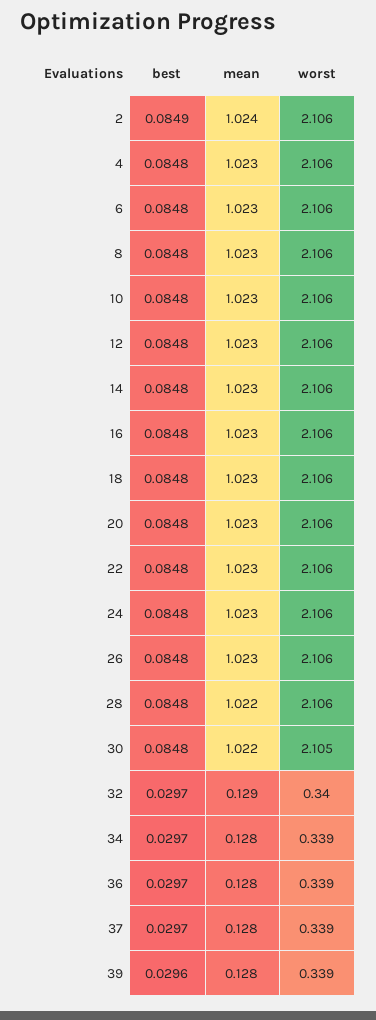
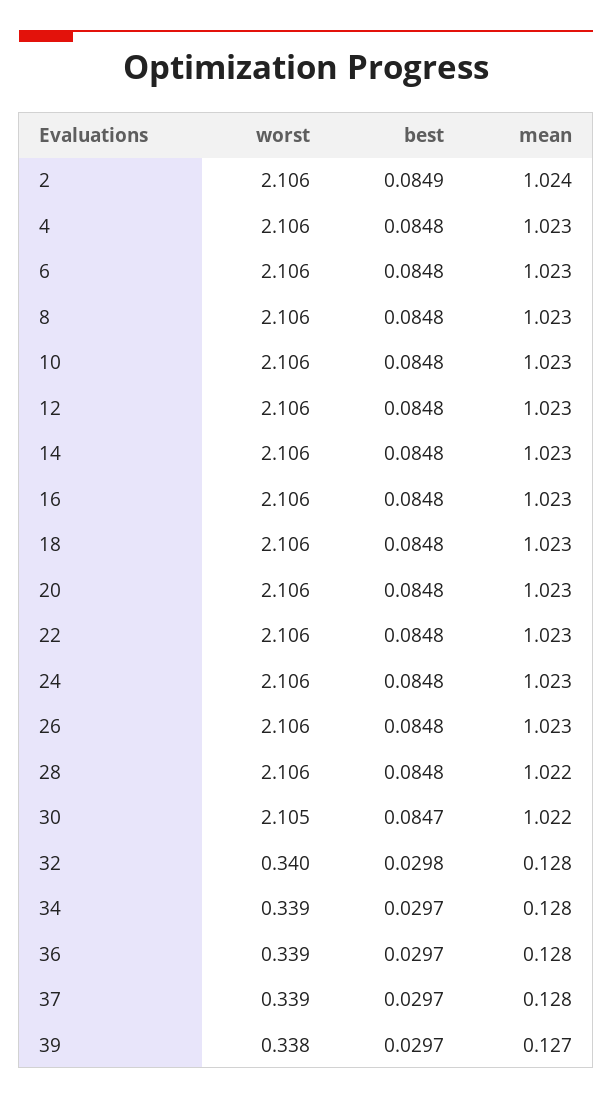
  {
    "best": {
      "2": 0.0849,
      "4": 0.0848,
      "6": 0.0848,
      "8": 0.0848,
      "10": 0.0848,
      "12": 0.0848,
      "14": 0.0848,
      "16": 0.0848,
      "18": 0.0848,
      "20": 0.0848,
      "22": 0.0848,
      "24": 0.0848,
      "26": 0.0848,
      "28": 0.0848,
-     "30": 0.0848,
+     "30": 0.0847,
-     "32": 0.0297,
+     "32": 0.0298,
      "34": 0.0297,
      "36": 0.0297,
      "37": 0.0297,
-     "39": 0.0296
+     "39": 0.0297
    },
    "mean": {
      "2": 1.024,
      "4": 1.023,
      "6": 1.023,
      "8": 1.023,
      "10": 1.023,
      "12": 1.023,
      "14": 1.023,
      "16": 1.023,
      "18": 1.023,
      "20": 1.023,
      "22": 1.023,
      "24": 1.023,
      "26": 1.023,
      "28": 1.022,
      "30": 1.022,
-     "32": 0.129,
+     "32": 0.128,
      "34": 0.128,
      "36": 0.128,
      "37": 0.128,
-     "39": 0.128
+     "39": 0.127
    },
    "worst": {
      "2": 2.106,
      "4": 2.106,
      "6": 2.106,
      "8": 2.106,
      "10": 2.106,
      "12": 2.106,
      "14": 2.106,
      "16": 2.106,
      "18": 2.106,
      "20": 2.106,
      "22": 2.106,
      "24": 2.106,
      "26": 2.106,
      "28": 2.106,
      "30": 2.105,
      "32": 0.34,
      "34": 0.339,
      "36": 0.339,
      "37": 0.339,
-     "39": 0.339
+     "39": 0.338
    }
  }

